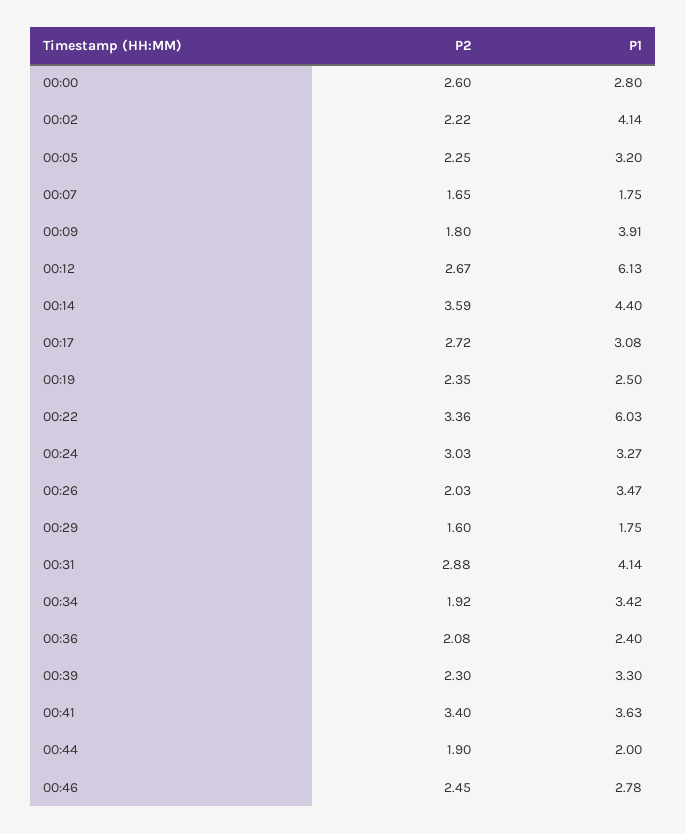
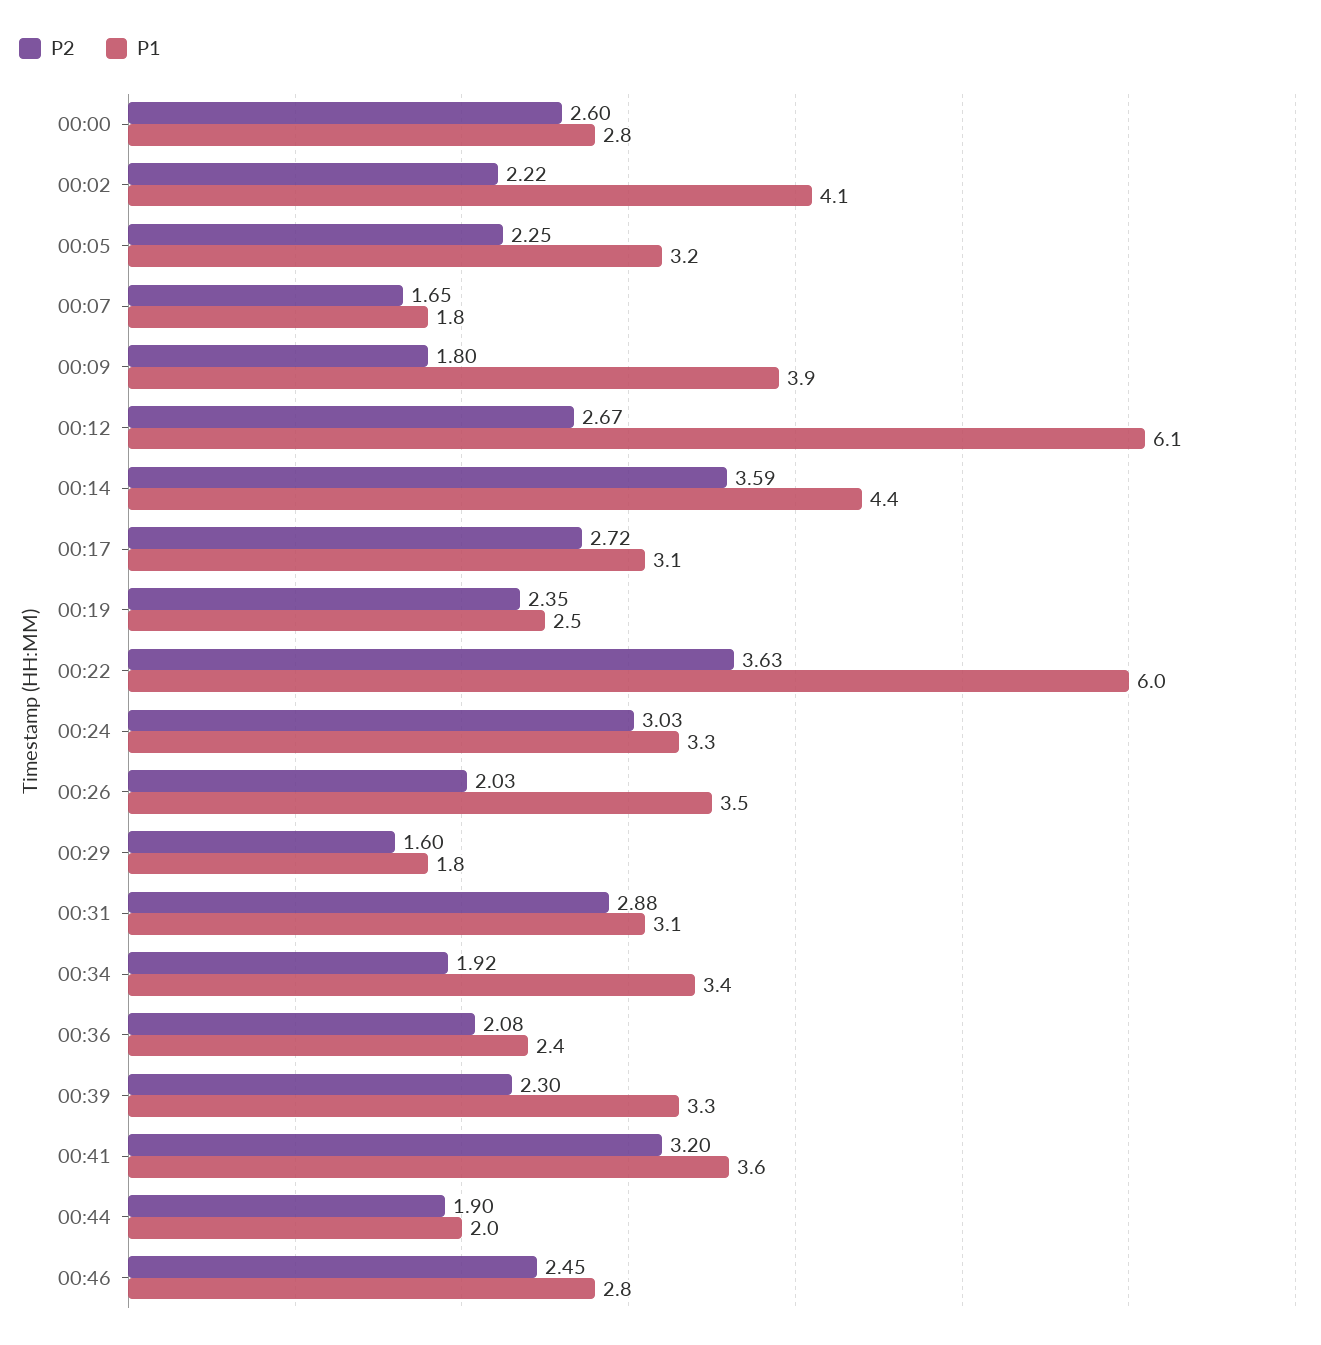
  {
    "P2": {
      "00:00": 2.6,
      "00:02": 2.22,
      "00:05": 2.25,
      "00:07": 1.65,
      "00:09": 1.8,
      "00:12": 2.67,
      "00:14": 3.59,
      "00:17": 2.72,
      "00:19": 2.35,
-     "00:22": 3.36,
+     "00:22": 3.63,
      "00:24": 3.03,
      "00:26": 2.03,
      "00:29": 1.6,
      "00:31": 2.88,
      "00:34": 1.92,
      "00:36": 2.08,
      "00:39": 2.3,
-     "00:41": 3.4,
+     "00:41": 3.2,
      "00:44": 1.9,
      "00:46": 2.45
    },
    "P1": {
      "00:00": 2.8,
      "00:02": 4.14,
      "00:05": 3.2,
      "00:07": 1.75,
      "00:09": 3.91,
      "00:12": 6.13,
      "00:14": 4.4,
      "00:17": 3.08,
      "00:19": 2.5,
      "00:22": 6.03,
      "00:24": 3.27,
      "00:26": 3.47,
      "00:29": 1.75,
-     "00:31": 4.14,
+     "00:31": 3.1,
      "00:34": 3.42,
      "00:36": 2.4,
      "00:39": 3.3,
      "00:41": 3.63,
      "00:44": 2,
      "00:46": 2.78
    }
  }

